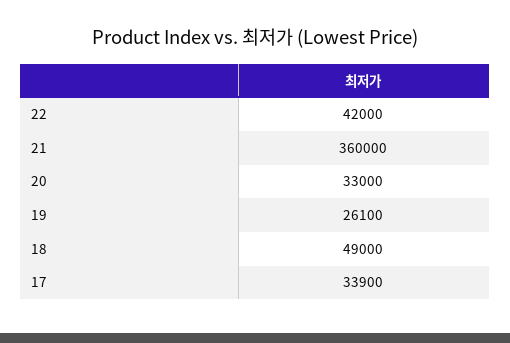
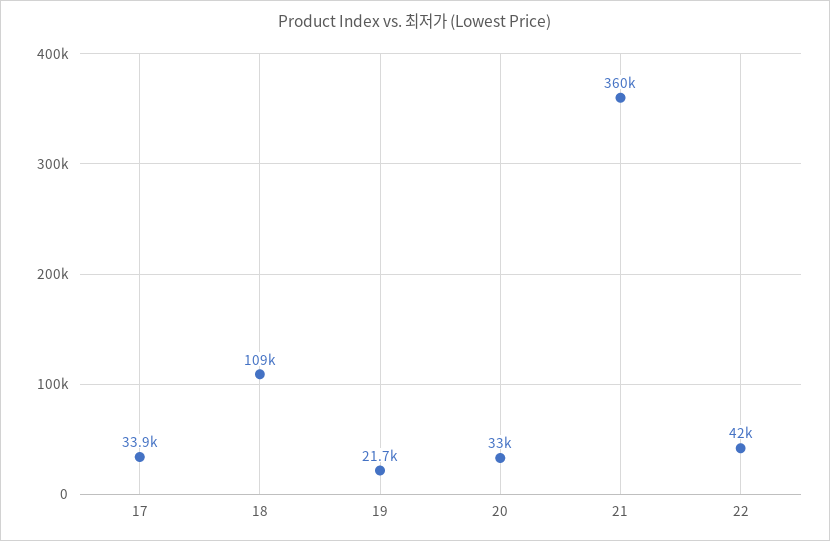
  {
    "22": 42000,
    "21": 360000,
    "20": 33000,
-   "19": 26100,
+   "19": 21700,
-   "18": 49000,
+   "18": 109000,
    "17": 33900
  }

